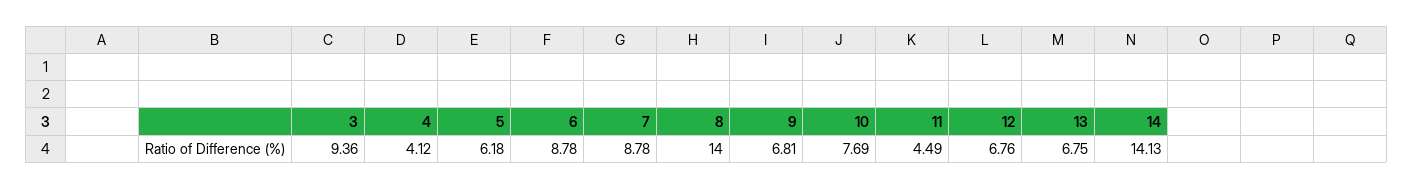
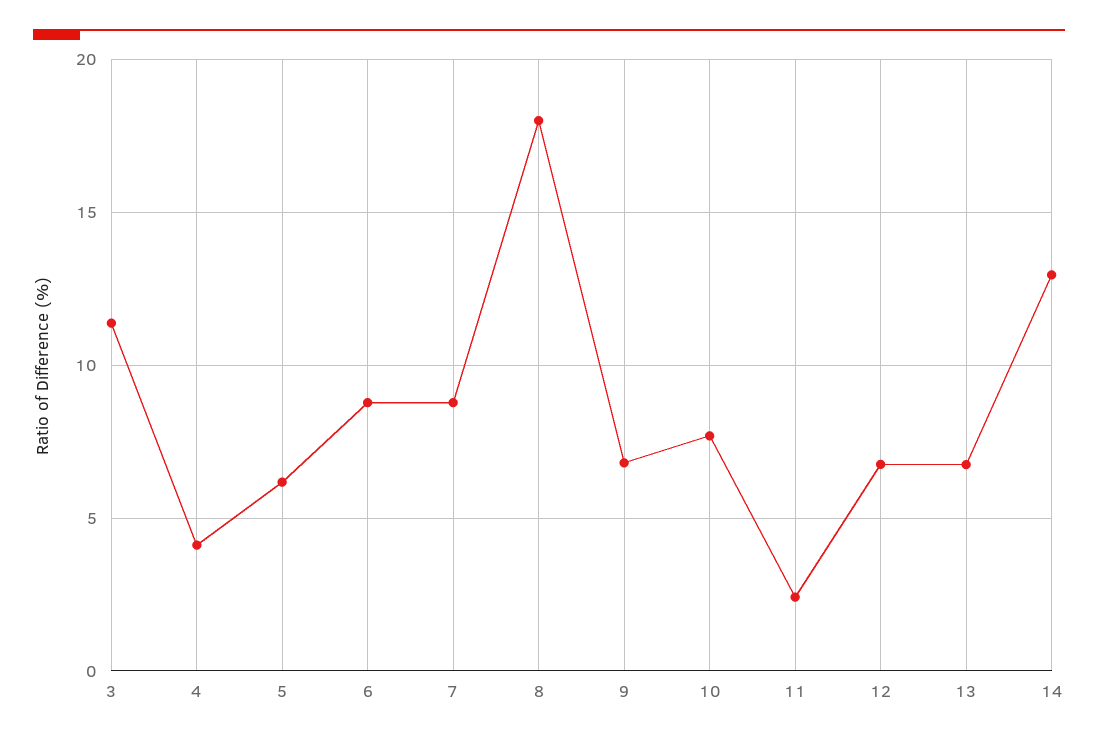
  {
-   "3": 9.36,
+   "3": 11.5,
    "4": 4.12,
    "5": 6.18,
    "6": 8.78,
    "7": 8.78,
-   "8": 14,
+   "8": 18,
    "9": 6.81,
    "10": 7.69,
-   "11": 4.49,
+   "11": 2.5,
    "12": 6.76,
    "13": 6.75,
-   "14": 14.13
+   "14": 13
  }

